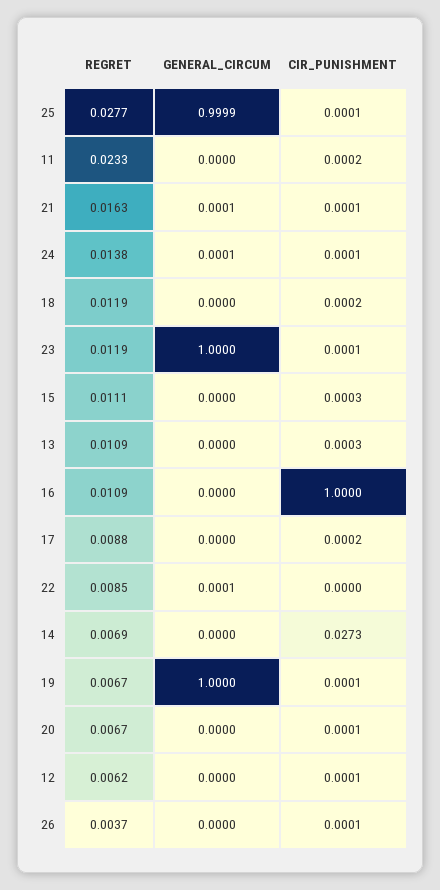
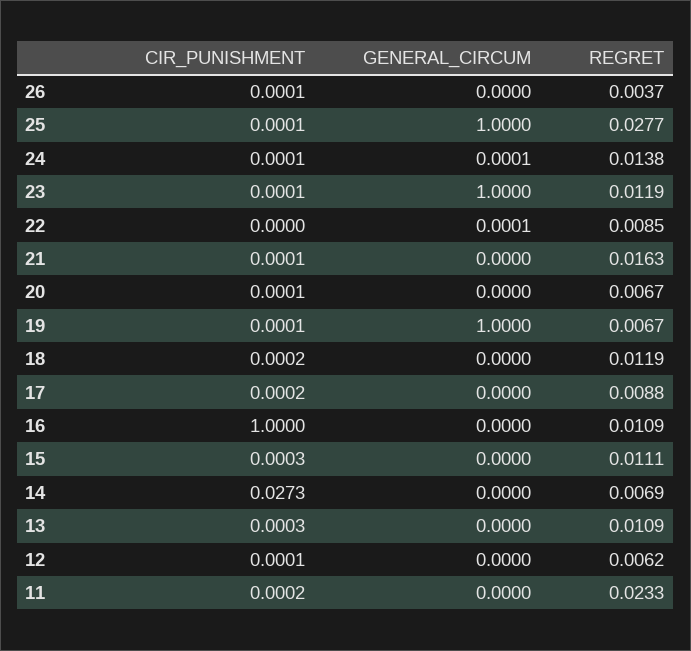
  {
    "REGRET": {
      "25": 0.0277,
      "11": 0.0233,
      "21": 0.0163,
      "24": 0.0138,
      "18": 0.0119,
      "23": 0.0119,
      "15": 0.0111,
      "13": 0.0109,
      "16": 0.0109,
      "17": 0.0088,
      "22": 0.0085,
      "14": 0.0069,
      "19": 0.0067,
      "20": 0.0067,
      "12": 0.0062,
      "26": 0.0037
    },
    "GENERAL_CIRCUM": {
-     "25": 0.9999,
+     "25": 1,
      "11": 0,
-     "21": 0.0001,
+     "21": 0,
      "24": 0.0001,
      "18": 0,
      "23": 1,
      "15": 0,
      "13": 0,
      "16": 0,
      "17": 0,
      "22": 0.0001,
      "14": 0,
      "19": 1,
      "20": 0,
      "12": 0,
      "26": 0
    },
    "CIR_PUNISHMENT": {
      "25": 0.0001,
      "11": 0.0002,
      "21": 0.0001,
      "24": 0.0001,
      "18": 0.0002,
      "23": 0.0001,
      "15": 0.0003,
      "13": 0.0003,
      "16": 1,
      "17": 0.0002,
      "22": 0,
      "14": 0.0273,
      "19": 0.0001,
      "20": 0.0001,
      "12": 0.0001,
      "26": 0.0001
    }
  }

